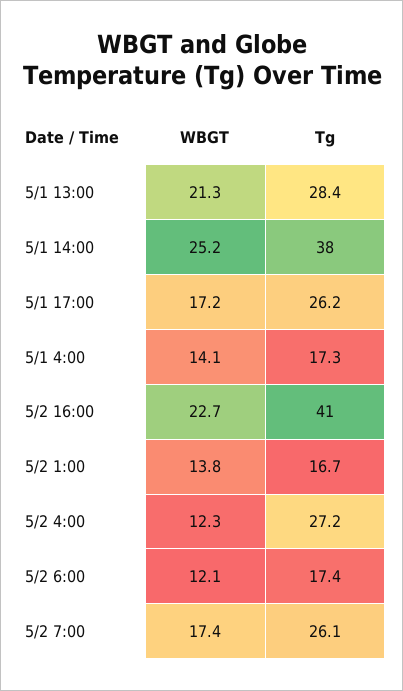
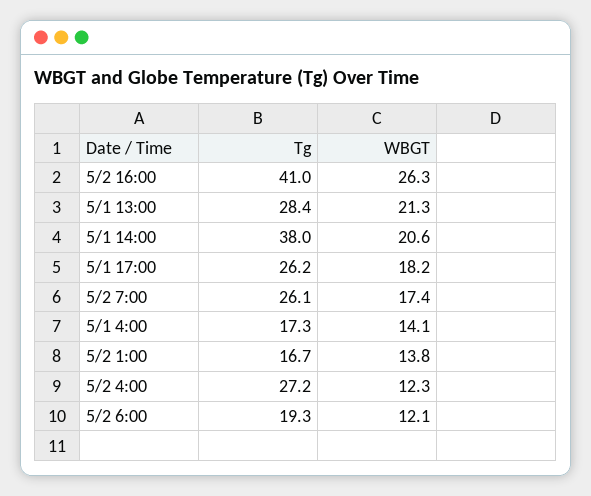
  {
    "WBGT": {
      "5/1 13:00": 21.3,
-     "5/1 14:00": 25.2,
+     "5/1 14:00": 20.6,
-     "5/1 17:00": 17.2,
+     "5/1 17:00": 18.2,
      "5/1 4:00": 14.1,
-     "5/2 16:00": 22.7,
+     "5/2 16:00": 26.3,
      "5/2 1:00": 13.8,
      "5/2 4:00": 12.3,
      "5/2 6:00": 12.1,
      "5/2 7:00": 17.4
    },
    "Tg": {
      "5/1 13:00": 28.4,
      "5/1 14:00": 38,
      "5/1 17:00": 26.2,
      "5/1 4:00": 17.3,
      "5/2 16:00": 41,
      "5/2 1:00": 16.7,
      "5/2 4:00": 27.2,
-     "5/2 6:00": 17.4,
+     "5/2 6:00": 19.3,
      "5/2 7:00": 26.1
    }
  }

